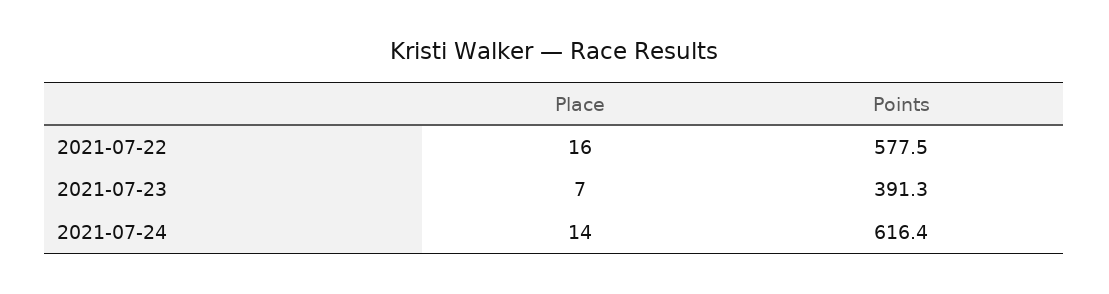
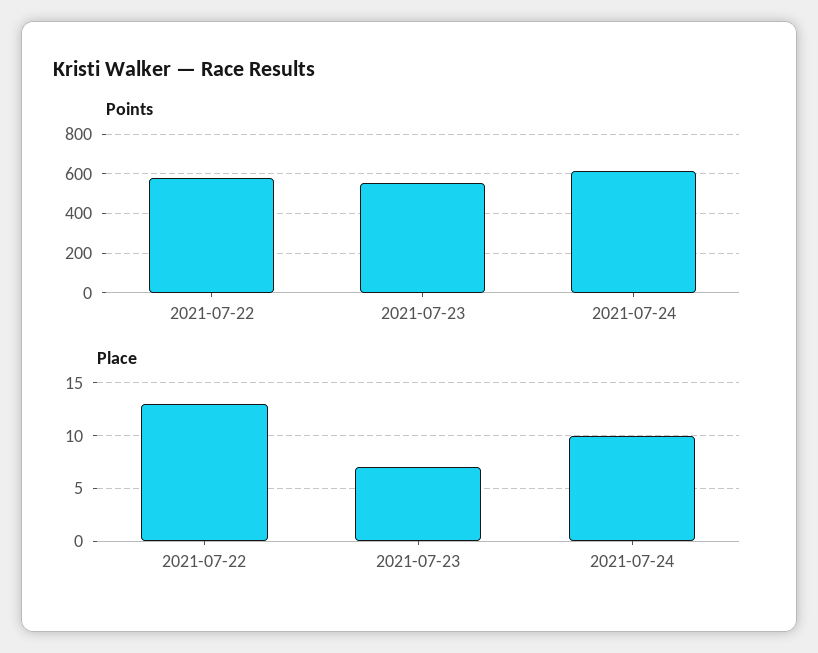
  {
    "Place": {
-     "2021-07-22": 16,
+     "2021-07-22": 13,
      "2021-07-23": 7,
-     "2021-07-24": 14
+     "2021-07-24": 10
    },
    "Points": {
      "2021-07-22": 577.5,
-     "2021-07-23": 391.3,
+     "2021-07-23": 550,
      "2021-07-24": 616.4
    }
  }

